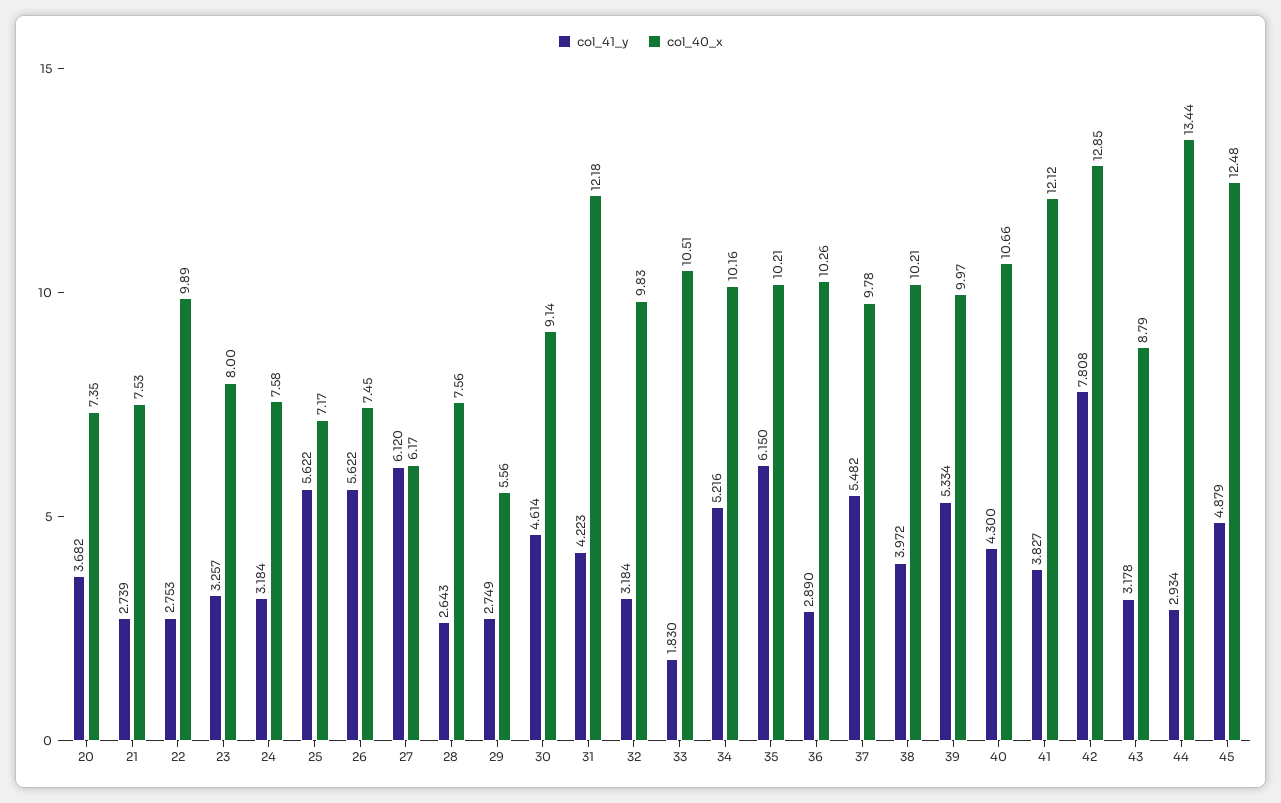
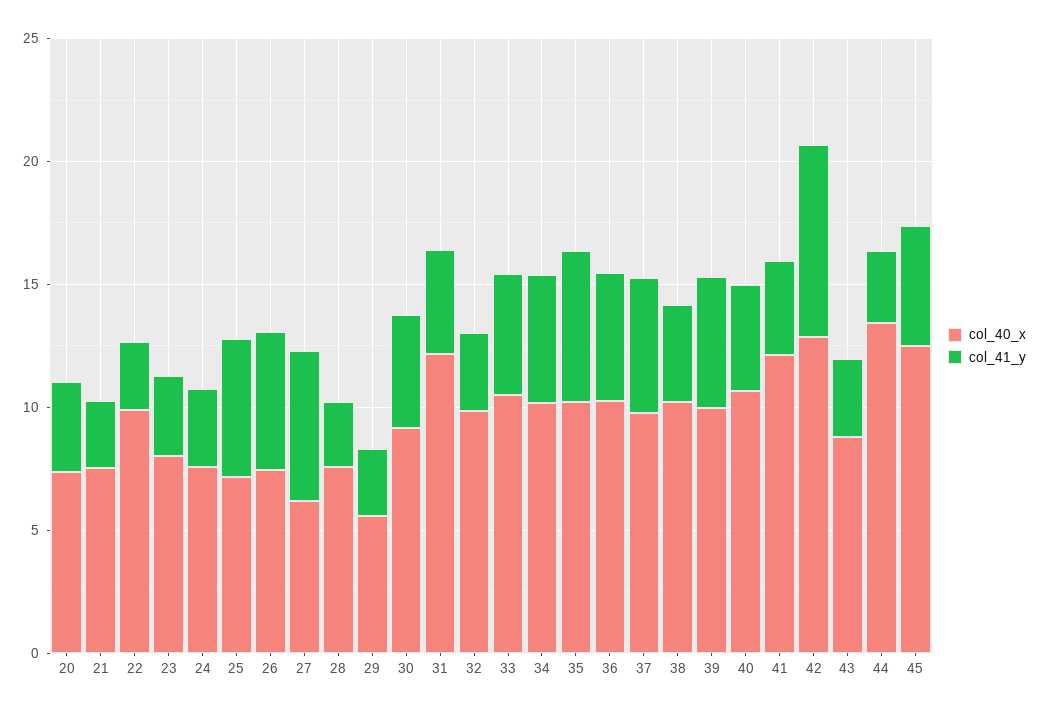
  {
    "col_41_y": {
      "20": 3.682,
      "21": 2.739,
      "22": 2.753,
      "23": 3.257,
      "24": 3.184,
      "25": 5.622,
      "26": 5.622,
      "27": 6.12,
      "28": 2.643,
      "29": 2.749,
      "30": 4.614,
      "31": 4.223,
      "32": 3.184,
-     "33": 1.83,
+     "33": 5,
      "34": 5.216,
      "35": 6.15,
-     "36": 2.89,
+     "36": 5,
      "37": 5.482,
      "38": 3.972,
      "39": 5.334,
      "40": 4.3,
      "41": 3.827,
      "42": 7.808,
      "43": 3.178,
      "44": 2.934,
      "45": 4.879
    },
    "col_40_x": {
      "20": 7.35,
      "21": 7.53,
      "22": 9.89,
      "23": 8,
      "24": 7.58,
      "25": 7.17,
      "26": 7.45,
      "27": 6.17,
      "28": 7.56,
      "29": 5.56,
      "30": 9.14,
      "31": 12.18,
      "32": 9.83,
      "33": 10.51,
      "34": 10.16,
      "35": 10.21,
      "36": 10.26,
      "37": 9.78,
      "38": 10.21,
      "39": 9.97,
      "40": 10.66,
      "41": 12.12,
      "42": 12.85,
      "43": 8.79,
      "44": 13.44,
      "45": 12.48
    }
  }

